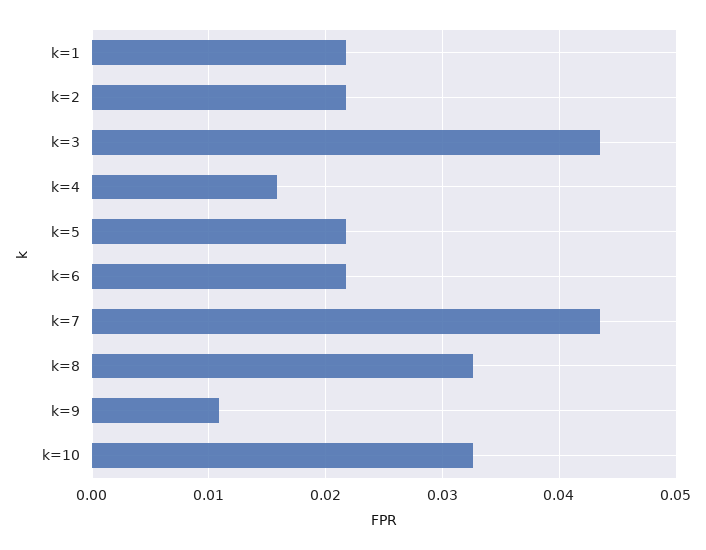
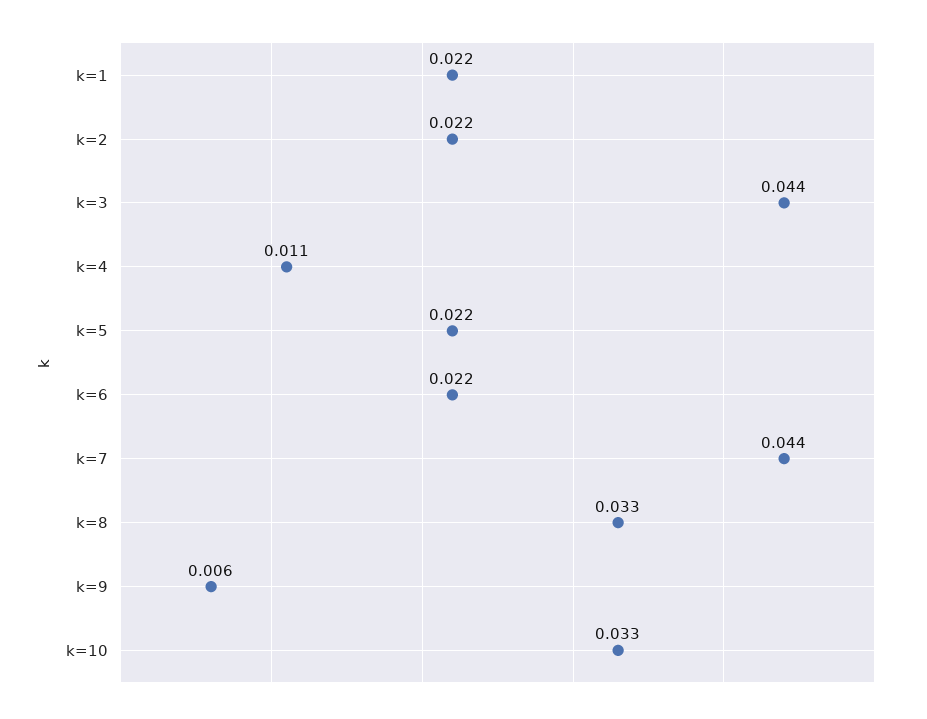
  {
    "k=1": 0.022,
    "k=2": 0.022,
    "k=3": 0.044,
-   "k=4": 0.016,
+   "k=4": 0.011,
    "k=5": 0.022,
    "k=6": 0.022,
    "k=7": 0.044,
    "k=8": 0.033,
-   "k=9": 0.011,
+   "k=9": 0.006,
    "k=10": 0.033
  }

